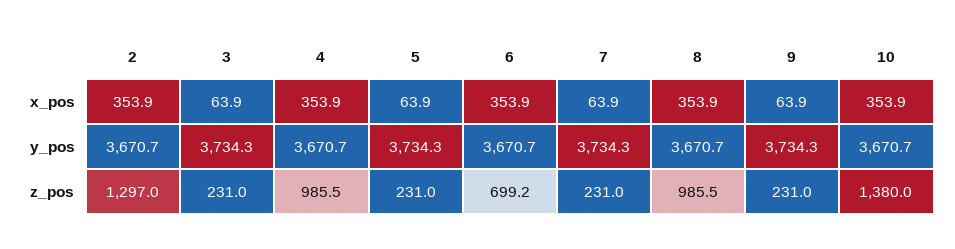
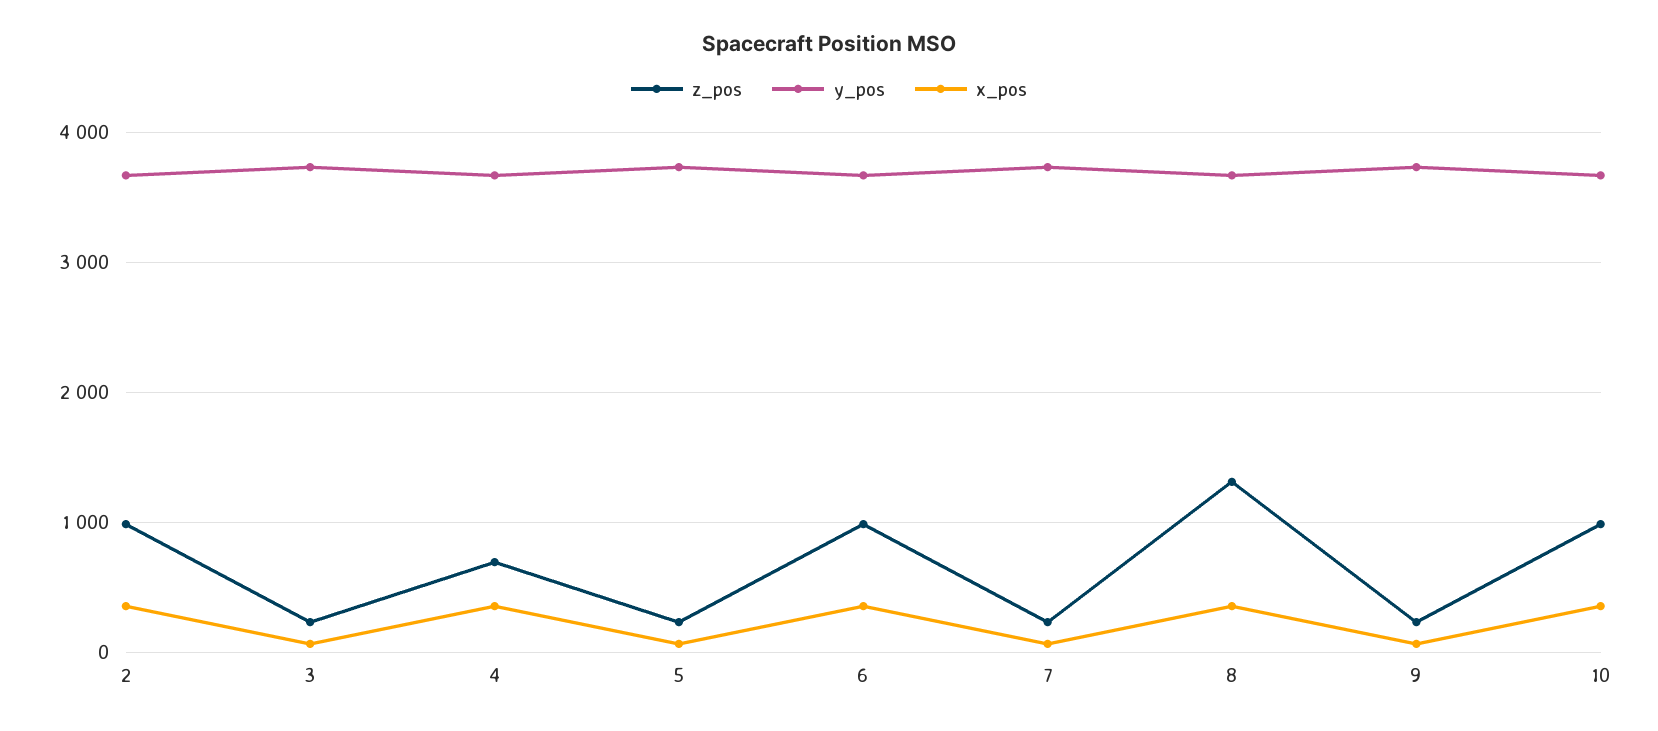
  {
    "x_pos": {
      "2": 353.9,
      "3": 63.9,
      "4": 353.9,
      "5": 63.9,
      "6": 353.9,
      "7": 63.9,
      "8": 353.9,
      "9": 63.9,
      "10": 353.9
    },
    "y_pos": {
      "2": 3670.7,
      "3": 3734.3,
      "4": 3670.7,
      "5": 3734.3,
      "6": 3670.7,
      "7": 3734.3,
      "8": 3670.7,
      "9": 3734.3,
      "10": 3670.7
    },
    "z_pos": {
-     "2": 1297,
+     "2": 1000,
      "3": 231,
-     "4": 985.5,
+     "4": 700,
      "5": 231,
-     "6": 699.2,
+     "6": 1000,
      "7": 231,
-     "8": 985.5,
+     "8": 1300,
      "9": 231,
-     "10": 1380
+     "10": 1000
    }
  }

